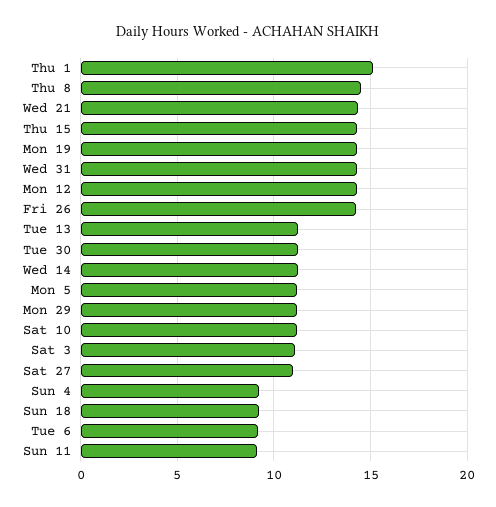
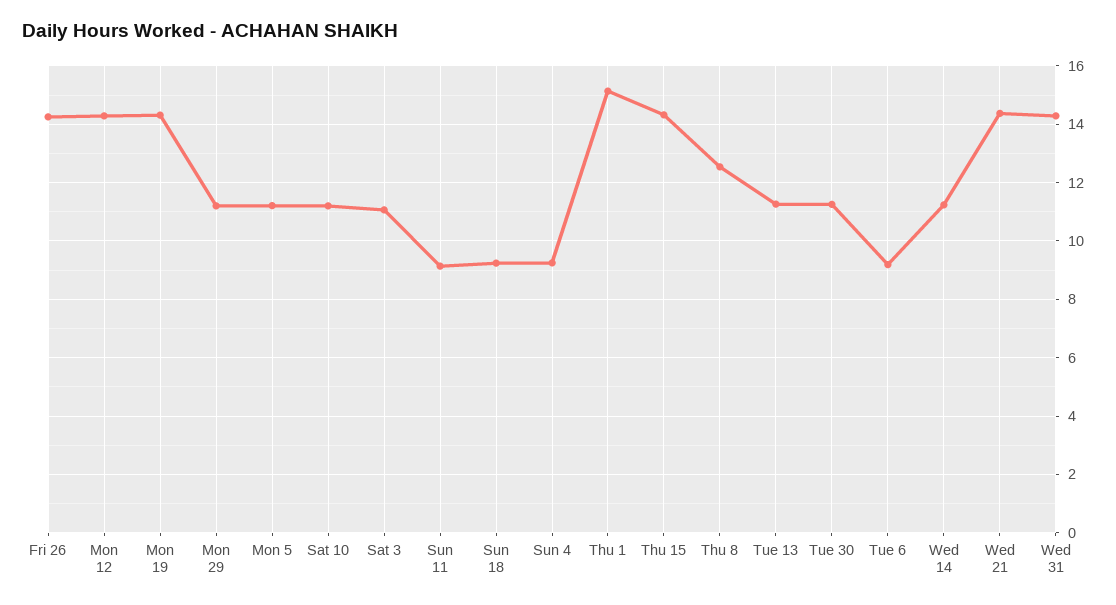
  {
    "Thu 1": 15.25,
-   "Thu 8": 14.5,
+   "Thu 8": 12.5,
    "Wed 21": 14.25,
    "Thu 15": 14.25,
    "Mon 19": 14.25,
    "Wed 31": 14.25,
    "Mon 12": 14.25,
    "Fri 26": 14.25,
    "Tue 13": 11.25,
    "Tue 30": 11.25,
    "Wed 14": 11.25,
    "Mon 5": 11.25,
    "Mon 29": 11.25,
    "Sat 10": 11.25,
    "Sat 3": 11,
-   "Sat 27": 11,
    "Sun 4": 9.25,
    "Sun 18": 9.25,
    "Tue 6": 9.25,
    "Sun 11": 9.25
  }

